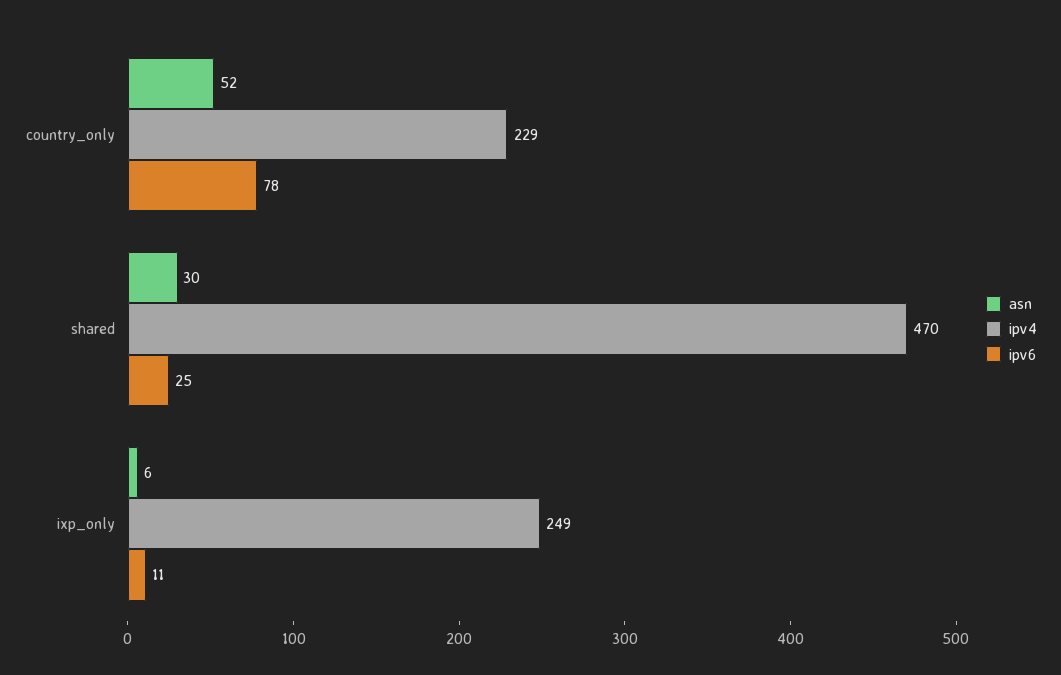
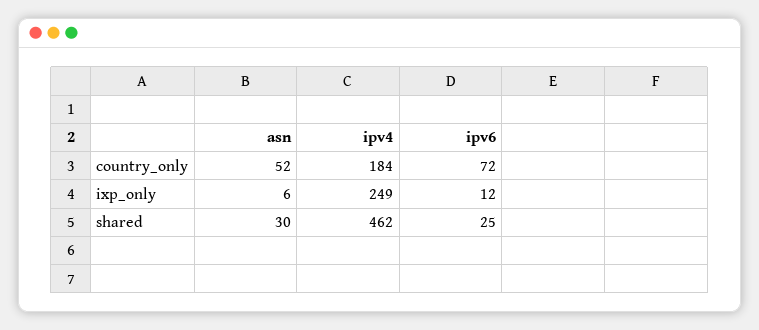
  {
    "asn": {
      "country_only": 52,
      "shared": 30,
      "ixp_only": 6
    },
    "ipv4": {
-     "country_only": 229,
+     "country_only": 184,
-     "shared": 470,
+     "shared": 462,
      "ixp_only": 249
    },
    "ipv6": {
-     "country_only": 78,
+     "country_only": 72,
      "shared": 25,
-     "ixp_only": 11
+     "ixp_only": 12
    }
  }

